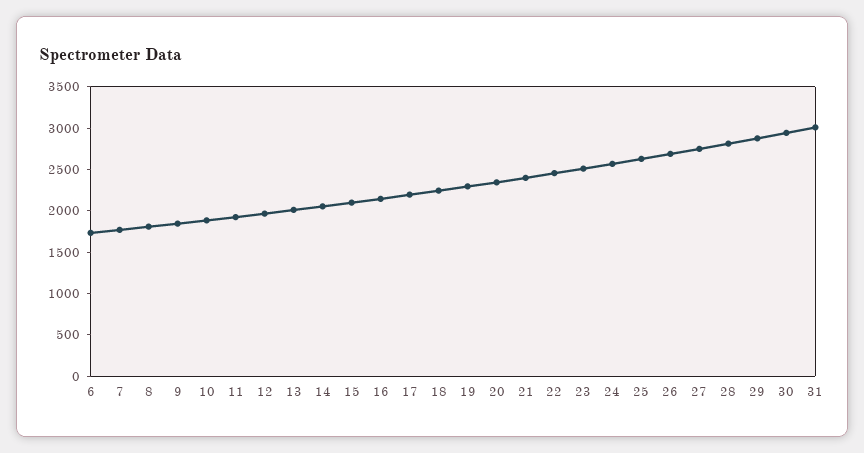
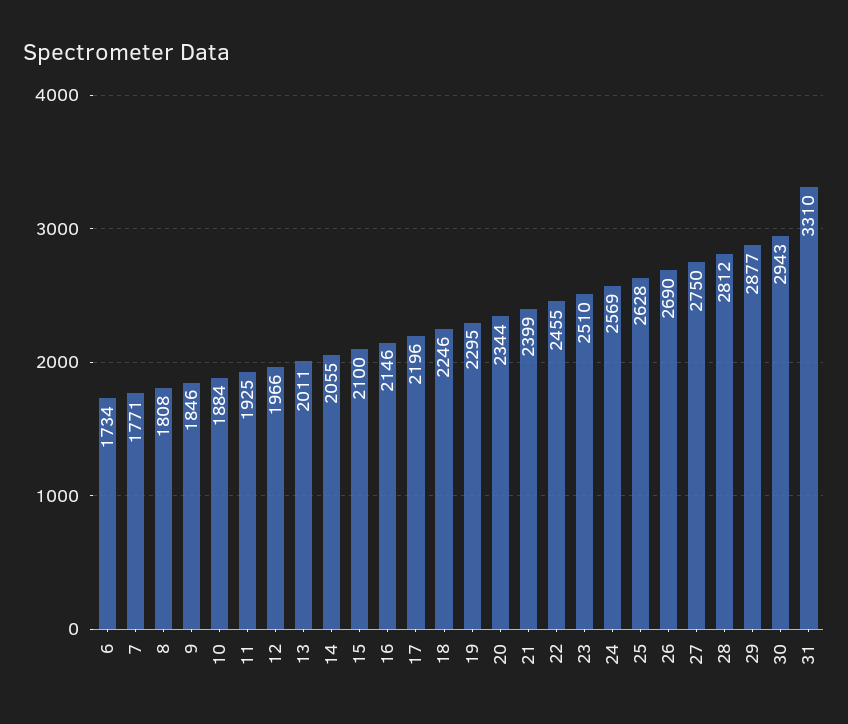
  {
    "6": 1734,
    "7": 1771,
    "8": 1808,
    "9": 1846,
    "10": 1884,
    "11": 1925,
    "12": 1966,
    "13": 2011,
    "14": 2055,
    "15": 2100,
    "16": 2146,
    "17": 2196,
    "18": 2246,
    "19": 2295,
    "20": 2344,
    "21": 2399,
    "22": 2455,
    "23": 2510,
    "24": 2569,
    "25": 2628,
    "26": 2690,
    "27": 2750,
    "28": 2812,
    "29": 2877,
    "30": 2943,
-   "31": 3000
+   "31": 3310
  }

